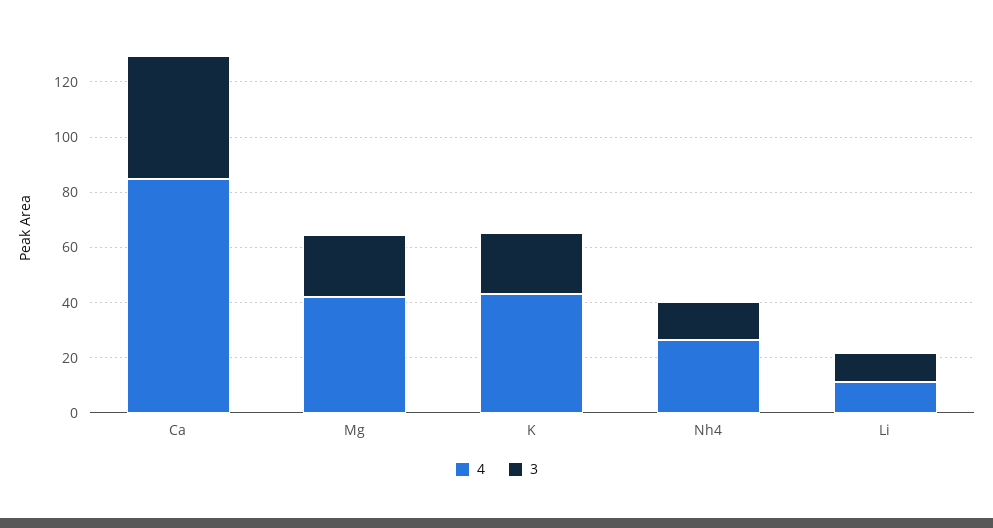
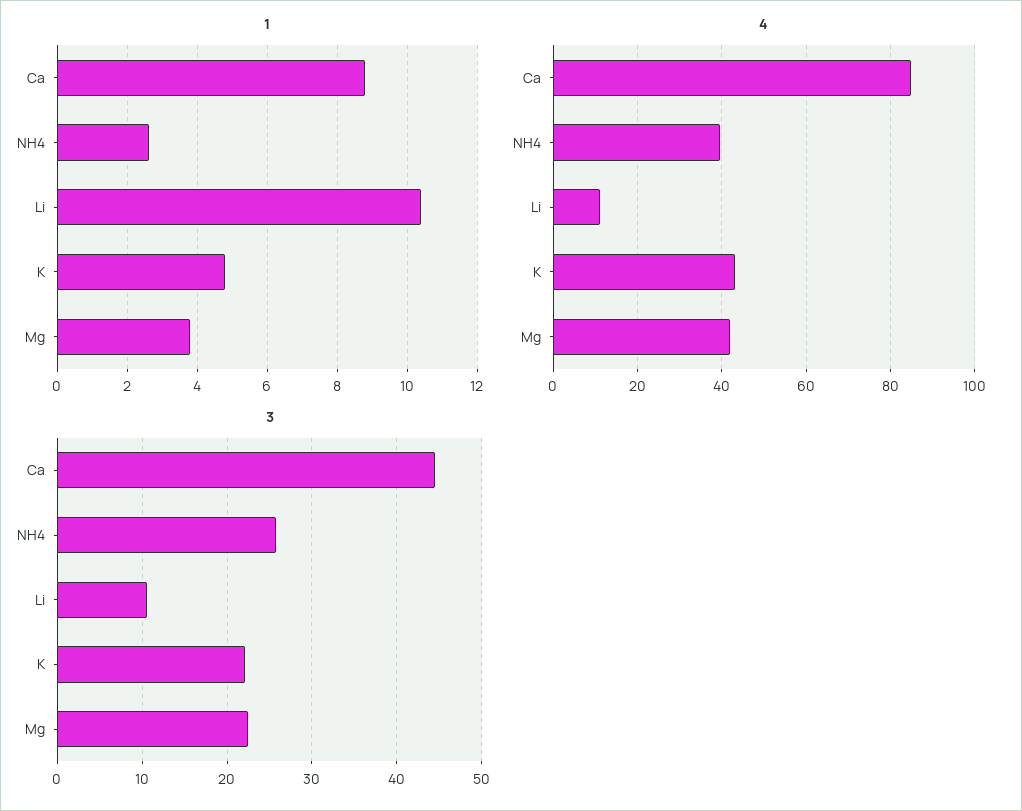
  {
    "4": {
      "Ca": 84,
      "Mg": 42,
      "K": 44,
-     "Nh4": 25,
+     "Nh4": 40,
      "Li": 12
    },
    "3": {
      "Ca": 45,
      "Mg": 22,
      "K": 22,
-     "Nh4": 15,
+     "Nh4": 26,
      "Li": 11
-   }
+   },
+   "1": {
+     "Ca": 8.8,
+     "Nh4": 2.6,
+     "Li": 10.4,
+     "K": 4.8,
+     "Mg": 3.8
+   }
  }

